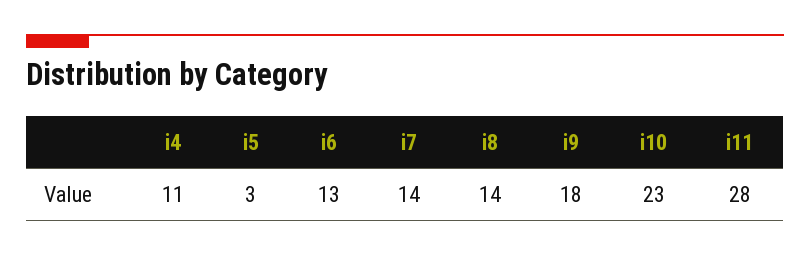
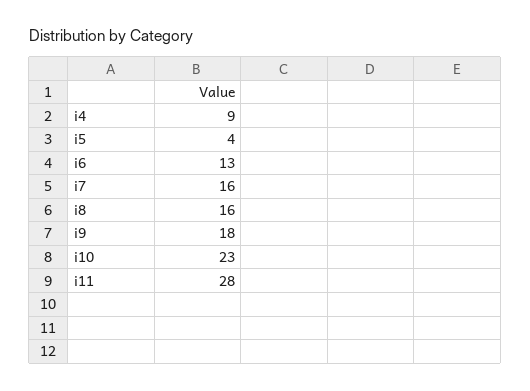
  {
-   "i4": 11,
+   "i4": 9,
-   "i5": 3,
+   "i5": 4,
    "i6": 13,
-   "i7": 14,
+   "i7": 16,
-   "i8": 14,
+   "i8": 16,
    "i9": 18,
    "i10": 23,
    "i11": 28
  }

